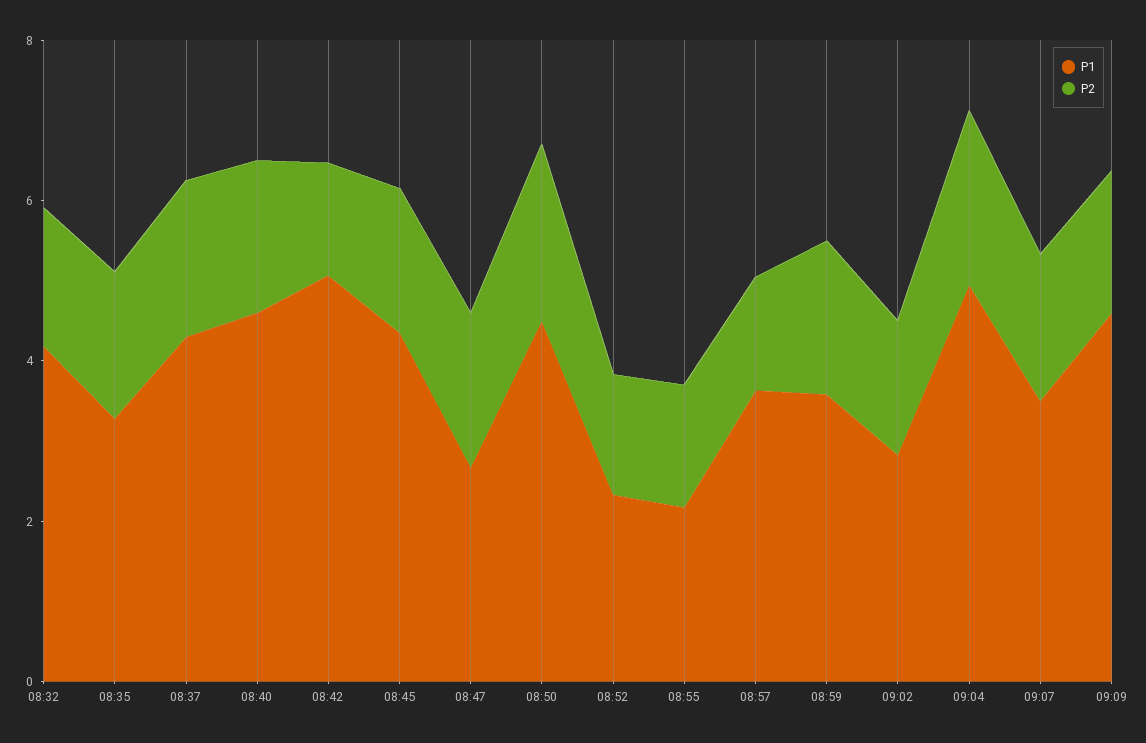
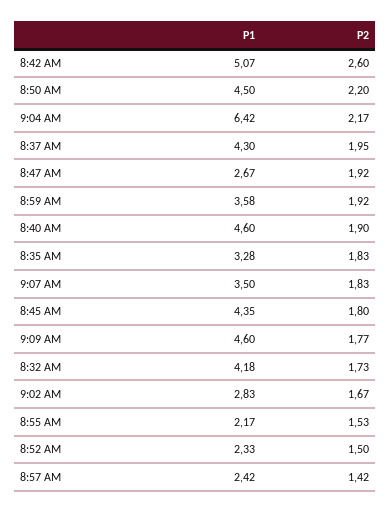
  {
    "P1": {
      "08:32": 4.18,
      "08:35": 3.28,
      "08:37": 4.3,
      "08:40": 4.6,
      "08:42": 5.07,
      "08:45": 4.35,
      "08:47": 2.67,
      "08:50": 4.5,
      "08:52": 2.33,
      "08:55": 2.17,
-     "08:57": 3.5,
+     "08:57": 2.42,
      "08:59": 3.58,
      "09:02": 2.83,
-     "09:04": 5,
+     "09:04": 6.42,
      "09:07": 3.5,
      "09:09": 4.6
    },
    "P2": {
      "08:32": 1.73,
      "08:35": 1.83,
      "08:37": 1.95,
      "08:40": 1.9,
-     "08:42": 1.5,
+     "08:42": 2.6,
      "08:45": 1.8,
      "08:47": 1.92,
      "08:50": 2.2,
      "08:52": 1.5,
      "08:55": 1.53,
      "08:57": 1.42,
      "08:59": 1.92,
      "09:02": 1.67,
      "09:04": 2.17,
      "09:07": 1.83,
      "09:09": 1.77
    }
  }

